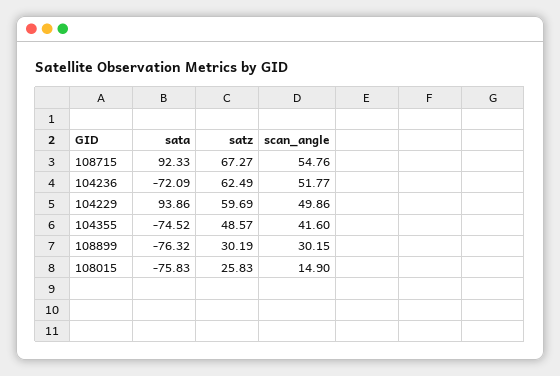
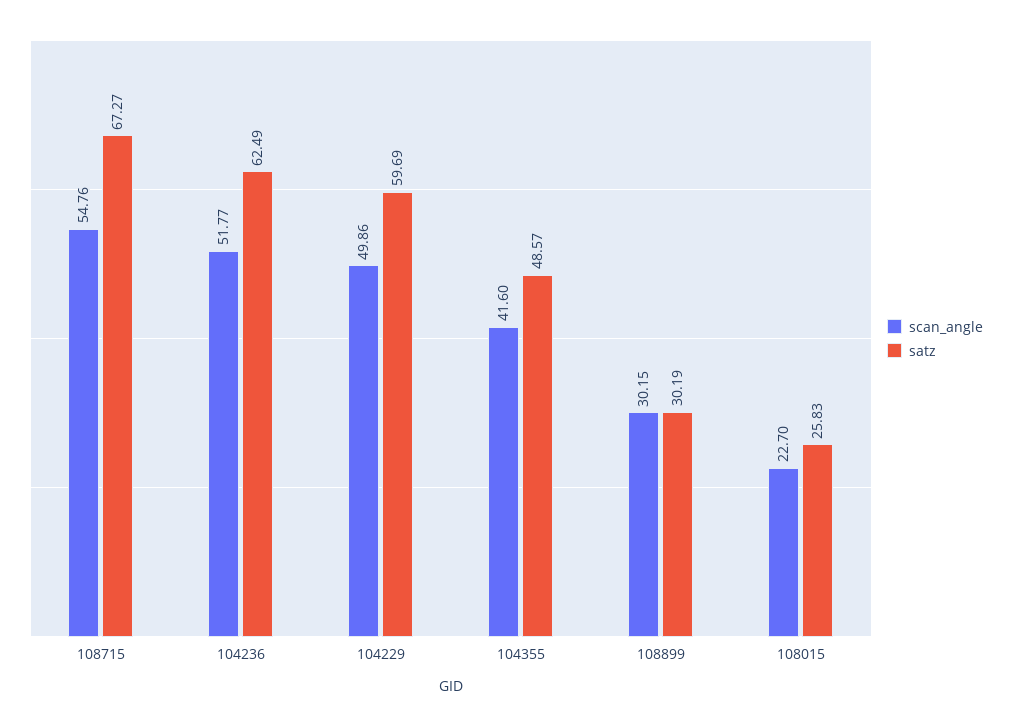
  {
-   "sata": {
-     "108715": 92.33,
-     "104236": -72.09,
-     "104229": 93.86,
-     "104355": -74.52,
-     "108899": -76.32,
-     "108015": -75.83
-   },
    "satz": {
      "108715": 67.27,
      "104236": 62.49,
      "104229": 59.69,
      "104355": 48.57,
      "108899": 30.19,
      "108015": 25.83
    },
    "scan_angle": {
      "108715": 54.76,
      "104236": 51.77,
      "104229": 49.86,
      "104355": 41.6,
      "108899": 30.15,
-     "108015": 14.9
+     "108015": 22.7
    }
  }

